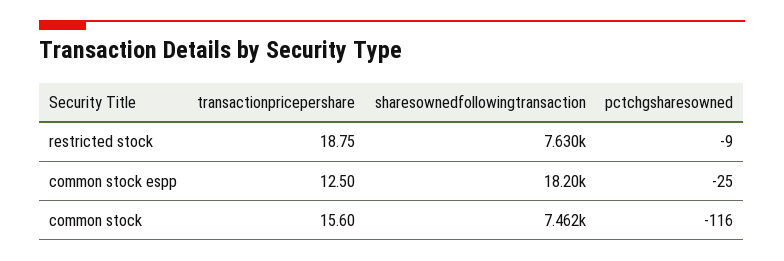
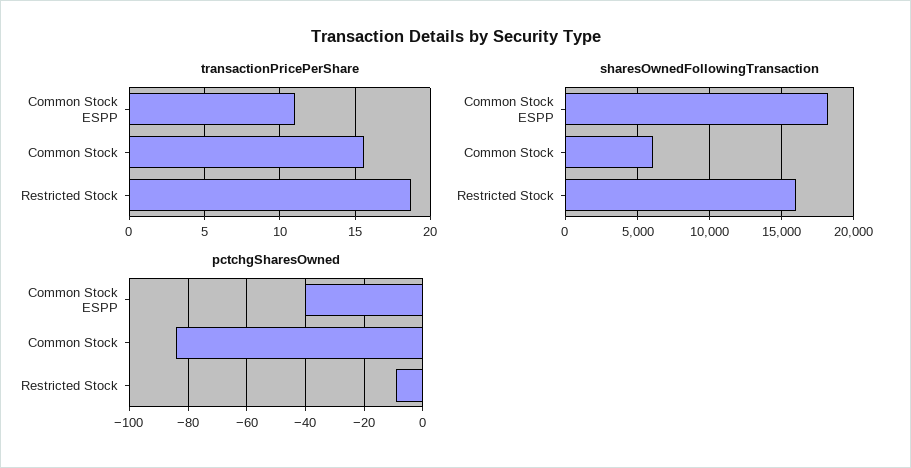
  {
    "transactionpricepershare": {
      "restricted stock": 18.75,
-     "common stock espp": 12.5,
+     "common stock espp": 11,
      "common stock": 15.6
    },
    "sharesownedfollowingtransaction": {
-     "restricted stock": 7630,
+     "restricted stock": 16000,
      "common stock espp": 18200,
-     "common stock": 7462
+     "common stock": 6000
    },
    "pctchgsharesowned": {
      "restricted stock": -9,
-     "common stock espp": -25,
+     "common stock espp": -40,
-     "common stock": -116
+     "common stock": -85
    }
  }

